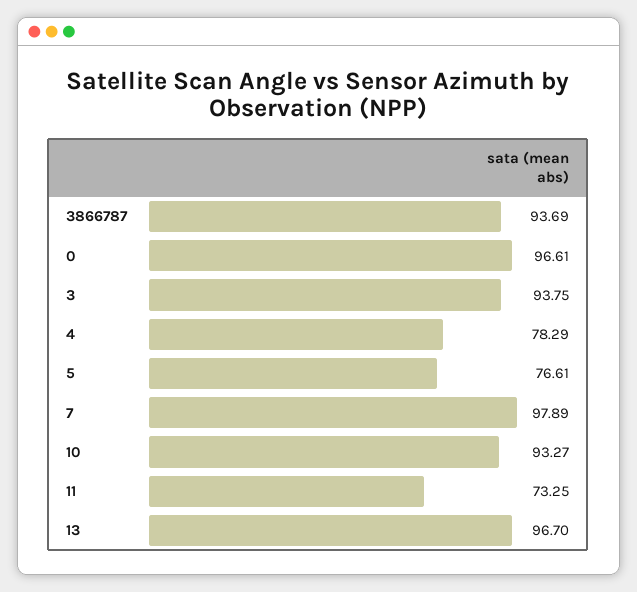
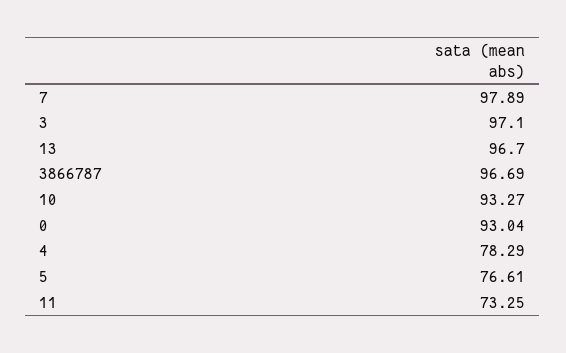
  {
-   "3866787": 93.69,
+   "3866787": 96.69,
-   "0": 96.61,
+   "0": 93.04,
-   "3": 93.75,
+   "3": 97.1,
    "4": 78.29,
    "5": 76.61,
    "7": 97.89,
    "10": 93.27,
    "11": 73.25,
    "13": 96.7
  }

